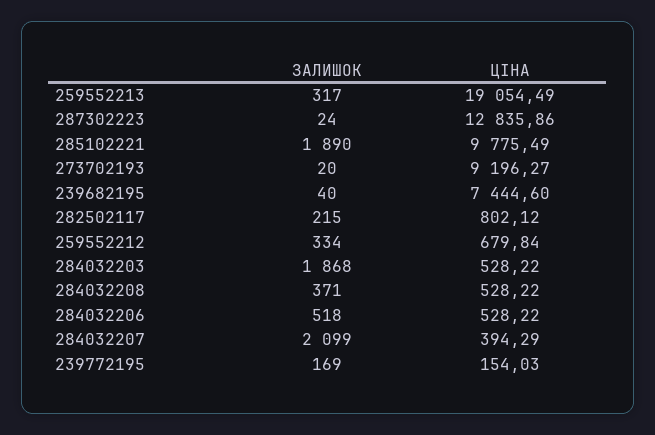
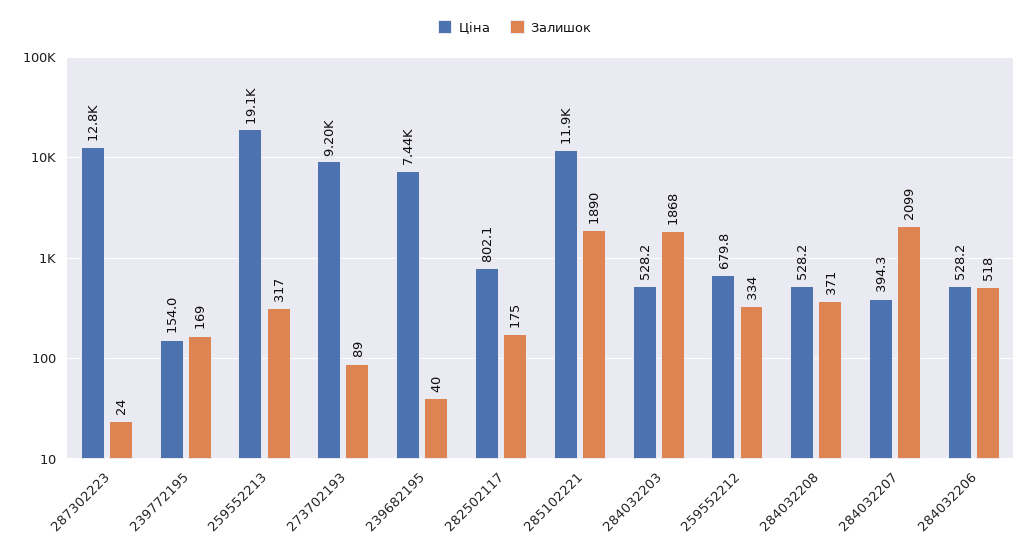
  {
    "ЗАЛИШОК": {
      "259552213": 317,
      "287302223": 24,
      "285102221": 1890,
-     "273702193": 20,
+     "273702193": 89,
      "239682195": 40,
-     "282502117": 215,
+     "282502117": 175,
      "259552212": 334,
      "284032203": 1868,
      "284032208": 371,
      "284032206": 518,
      "284032207": 2099,
      "239772195": 169
    },
    "ЦІНА": {
      "259552213": 19054.49,
      "287302223": 12835.86,
-     "285102221": 9775.49,
+     "285102221": 11900,
      "273702193": 9196.27,
      "239682195": 7444.6,
      "282502117": 802.12,
      "259552212": 679.84,
      "284032203": 528.22,
      "284032208": 528.22,
      "284032206": 528.22,
      "284032207": 394.29,
      "239772195": 154.03
    }
  }

